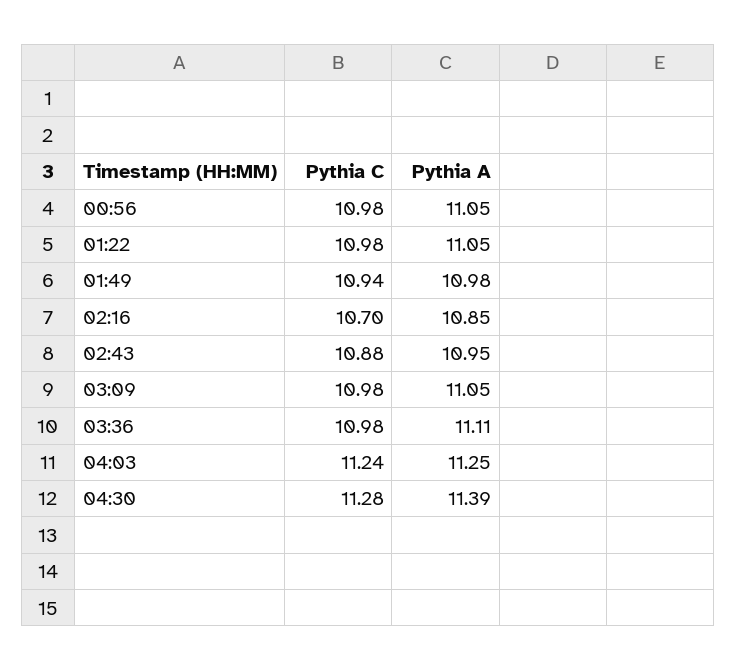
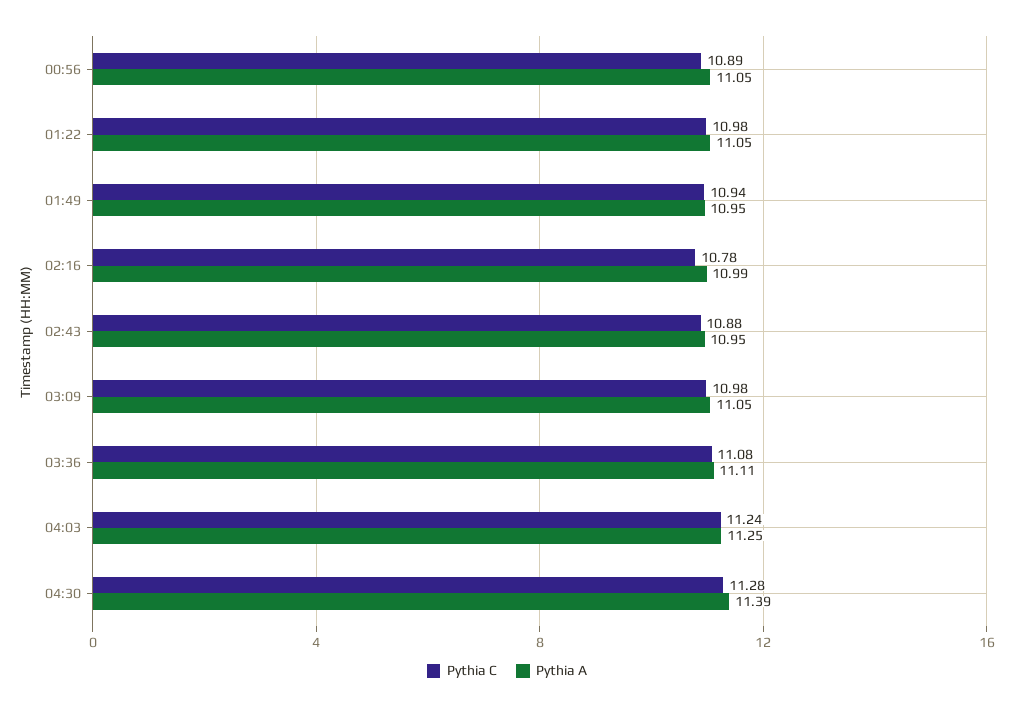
  {
    "Pythia C": {
-     "00:56": 10.98,
+     "00:56": 10.89,
      "01:22": 10.98,
      "01:49": 10.94,
-     "02:16": 10.7,
+     "02:16": 10.78,
      "02:43": 10.88,
      "03:09": 10.98,
-     "03:36": 10.98,
+     "03:36": 11.08,
      "04:03": 11.24,
      "04:30": 11.28
    },
    "Pythia A": {
      "00:56": 11.05,
      "01:22": 11.05,
-     "01:49": 10.98,
+     "01:49": 10.95,
-     "02:16": 10.85,
+     "02:16": 10.99,
      "02:43": 10.95,
      "03:09": 11.05,
      "03:36": 11.11,
      "04:03": 11.25,
      "04:30": 11.39
    }
  }

